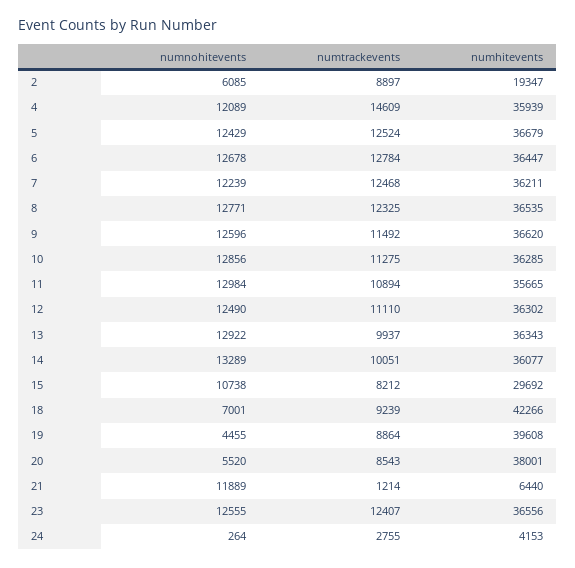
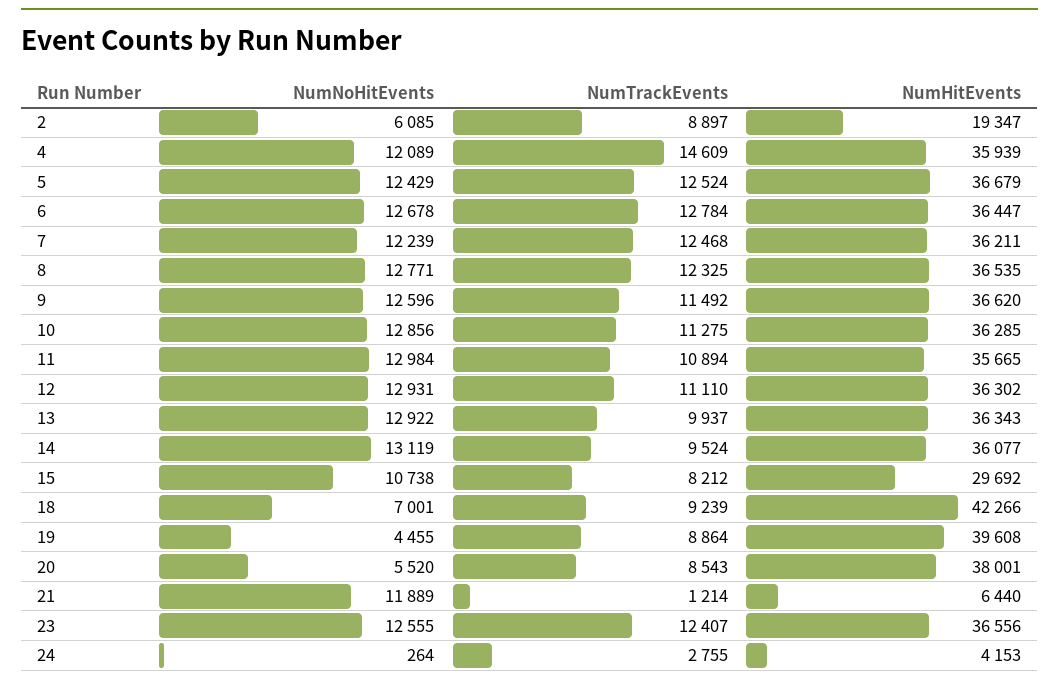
  {
    "numnohitevents": {
      "2": 6085,
      "4": 12089,
      "5": 12429,
      "6": 12678,
      "7": 12239,
      "8": 12771,
      "9": 12596,
      "10": 12856,
      "11": 12984,
-     "12": 12490,
+     "12": 12931,
      "13": 12922,
-     "14": 13289,
+     "14": 13119,
      "15": 10738,
      "18": 7001,
      "19": 4455,
      "20": 5520,
      "21": 11889,
      "23": 12555,
      "24": 264
    },
    "numtrackevents": {
      "2": 8897,
      "4": 14609,
      "5": 12524,
      "6": 12784,
      "7": 12468,
      "8": 12325,
      "9": 11492,
      "10": 11275,
      "11": 10894,
      "12": 11110,
      "13": 9937,
-     "14": 10051,
+     "14": 9524,
      "15": 8212,
      "18": 9239,
      "19": 8864,
      "20": 8543,
      "21": 1214,
      "23": 12407,
      "24": 2755
    },
    "numhitevents": {
      "2": 19347,
      "4": 35939,
      "5": 36679,
      "6": 36447,
      "7": 36211,
      "8": 36535,
      "9": 36620,
      "10": 36285,
      "11": 35665,
      "12": 36302,
      "13": 36343,
      "14": 36077,
      "15": 29692,
      "18": 42266,
      "19": 39608,
      "20": 38001,
      "21": 6440,
      "23": 36556,
      "24": 4153
    }
  }

